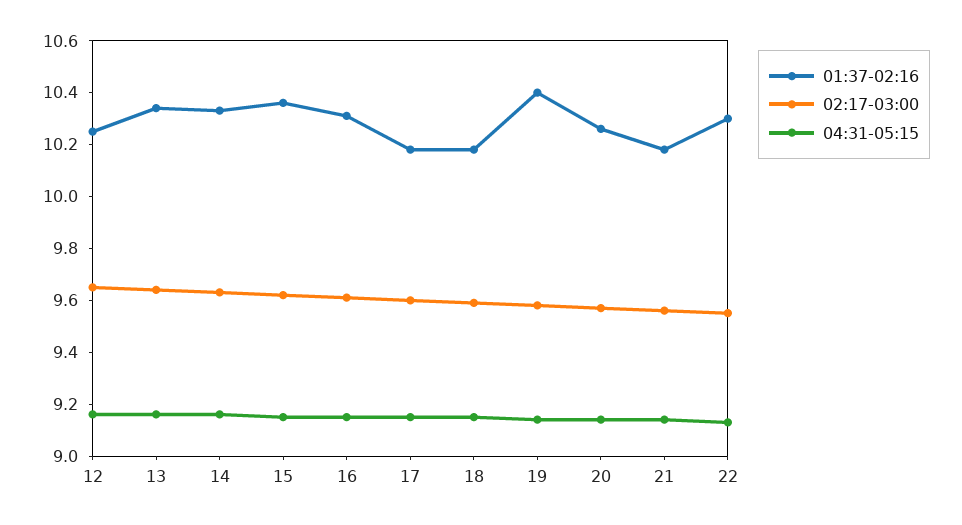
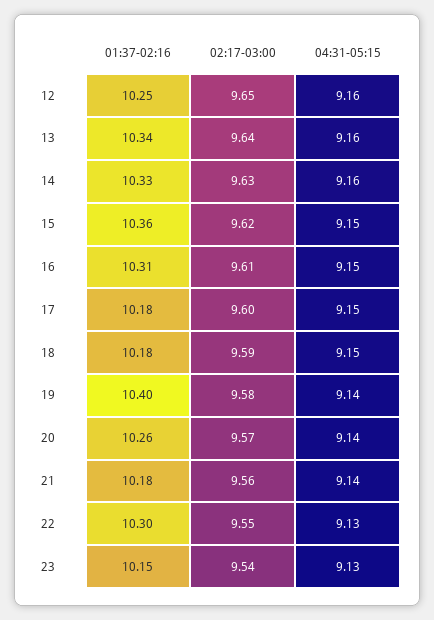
  {
    "01:37-02:16": {
      "12": 10.25,
      "13": 10.34,
      "14": 10.33,
      "15": 10.36,
      "16": 10.31,
      "17": 10.18,
      "18": 10.18,
      "19": 10.4,
      "20": 10.26,
      "21": 10.18,
-     "22": 10.3
+     "22": 10.3,
+     "23": 10.15
    },
    "02:17-03:00": {
      "12": 9.65,
      "13": 9.64,
      "14": 9.63,
      "15": 9.62,
      "16": 9.61,
      "17": 9.6,
      "18": 9.59,
      "19": 9.58,
      "20": 9.57,
      "21": 9.56,
-     "22": 9.55
+     "22": 9.55,
+     "23": 9.54
    },
    "04:31-05:15": {
      "12": 9.16,
      "13": 9.16,
      "14": 9.16,
      "15": 9.15,
      "16": 9.15,
      "17": 9.15,
      "18": 9.15,
      "19": 9.14,
      "20": 9.14,
      "21": 9.14,
-     "22": 9.13
+     "22": 9.13,
+     "23": 9.13
    }
  }

